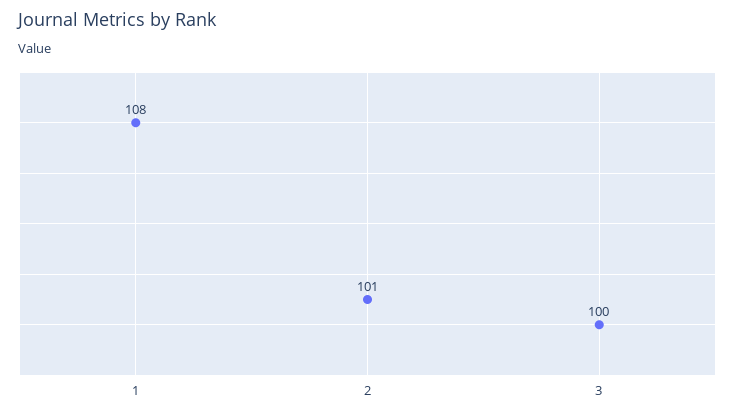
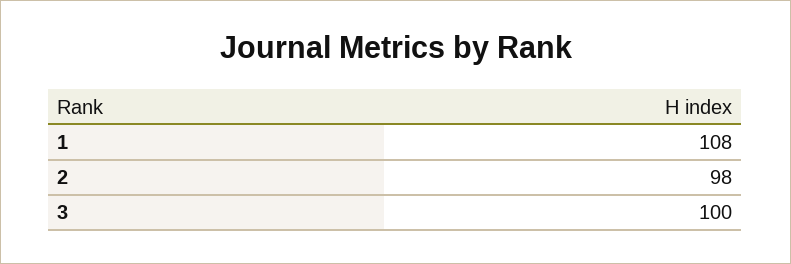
  {
    "1": 108,
-   "2": 101,
+   "2": 98,
    "3": 100
  }

